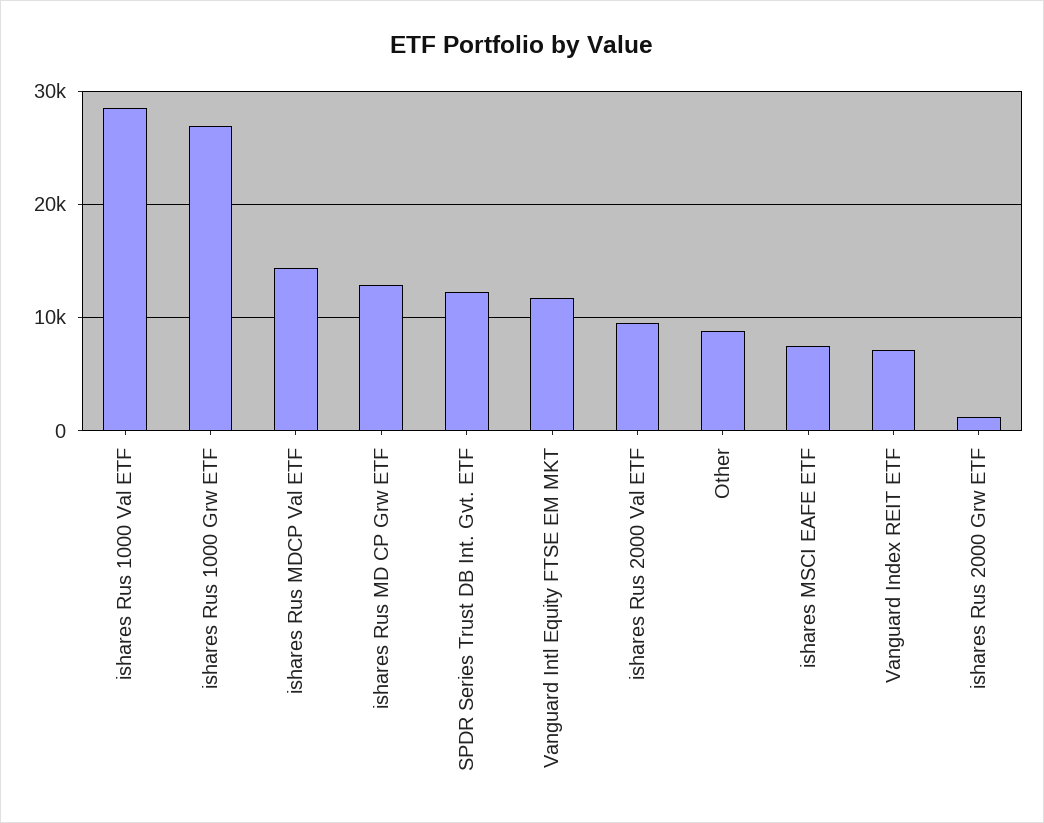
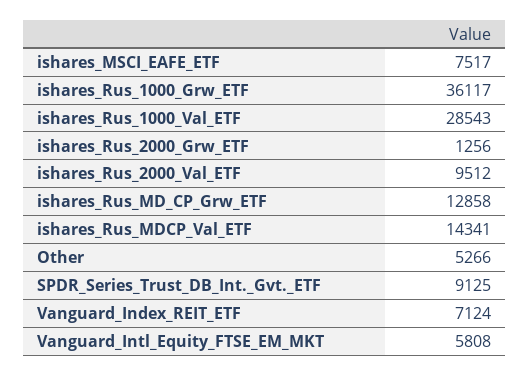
  {
    "ishares Rus 1000 Val ETF": 28543,
-   "ishares Rus 1000 Grw ETF": 27000,
+   "ishares Rus 1000 Grw ETF": 36117,
    "ishares Rus MDCP Val ETF": 14341,
    "ishares Rus MD CP Grw ETF": 12858,
-   "SPDR Series Trust DB Int. Gvt. ETF": 12000,
+   "SPDR Series Trust DB Int. Gvt. ETF": 9125,
-   "Vanguard Intl Equity FTSE EM MKT": 12000,
+   "Vanguard Intl Equity FTSE EM MKT": 5808,
    "ishares Rus 2000 Val ETF": 9512,
-   "Other": 9000,
+   "Other": 5266,
    "ishares MSCI EAFE ETF": 7517,
    "Vanguard Index REIT ETF": 7124,
    "ishares Rus 2000 Grw ETF": 1256
  }

